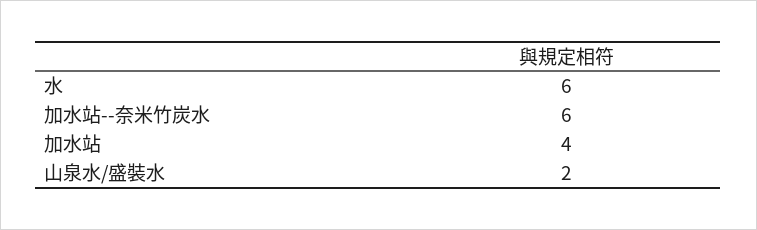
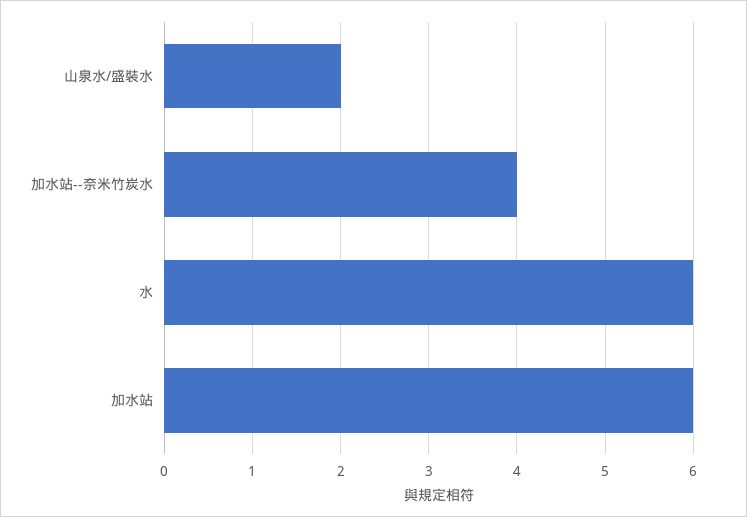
  {
    "水": 6,
-   "加水站--奈米竹炭水": 6,
+   "加水站--奈米竹炭水": 4,
-   "加水站": 4,
+   "加水站": 6,
    "山泉水/盛裝水": 2
  }

